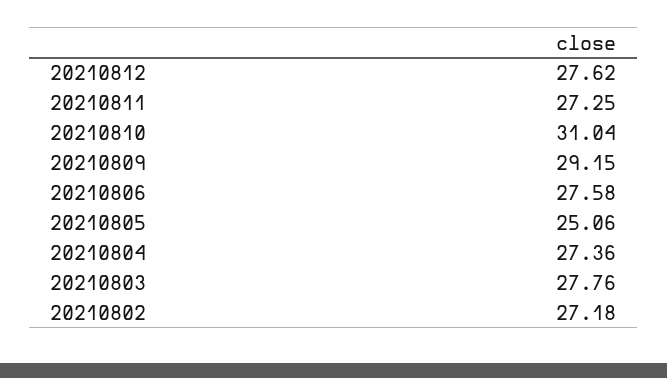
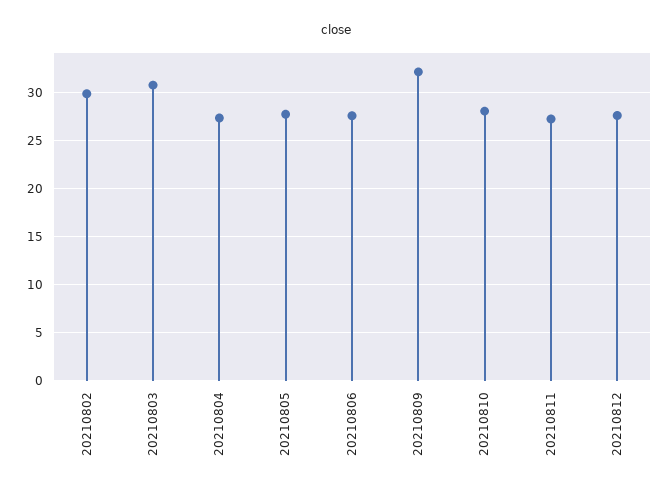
  {
    "20210812": 27.62,
    "20210811": 27.25,
-   "20210810": 31.04,
+   "20210810": 28,
-   "20210809": 29.15,
+   "20210809": 32,
    "20210806": 27.58,
-   "20210805": 25.06,
+   "20210805": 28,
    "20210804": 27.36,
-   "20210803": 27.76,
+   "20210803": 31,
-   "20210802": 27.18
+   "20210802": 30
  }

